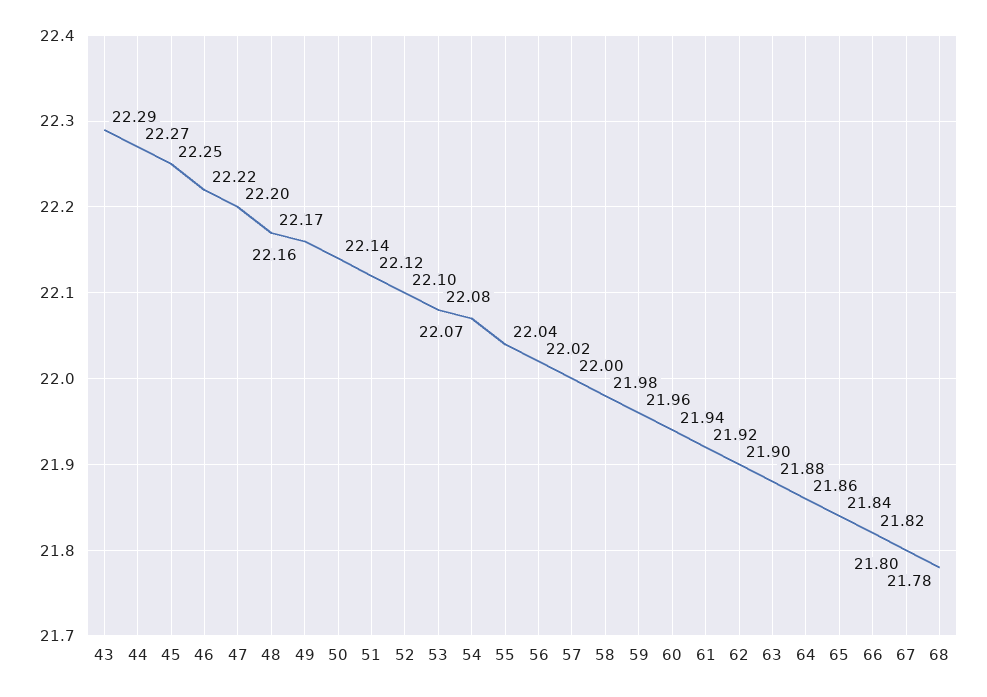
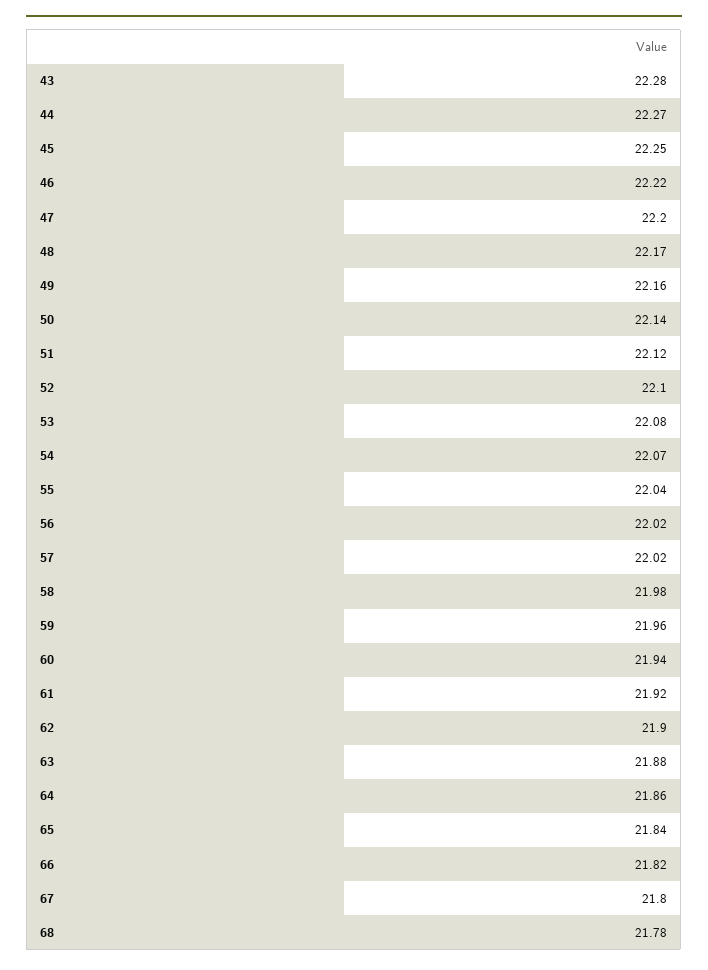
  {
-   "43": 22.29,
+   "43": 22.28,
    "44": 22.27,
    "45": 22.25,
    "46": 22.22,
    "47": 22.2,
    "48": 22.17,
    "49": 22.16,
    "50": 22.14,
    "51": 22.12,
    "52": 22.1,
    "53": 22.08,
    "54": 22.07,
    "55": 22.04,
    "56": 22.02,
-   "57": 22,
+   "57": 22.02,
    "58": 21.98,
    "59": 21.96,
    "60": 21.94,
    "61": 21.92,
    "62": 21.9,
    "63": 21.88,
    "64": 21.86,
    "65": 21.84,
    "66": 21.82,
    "67": 21.8,
    "68": 21.78
  }

